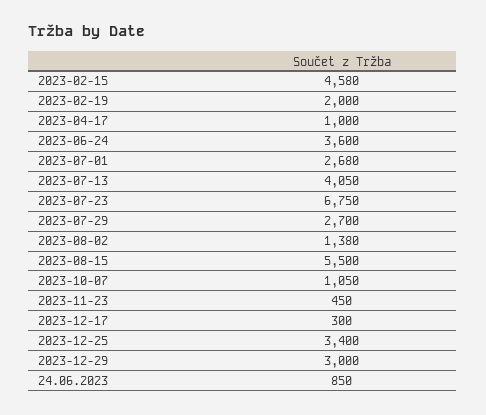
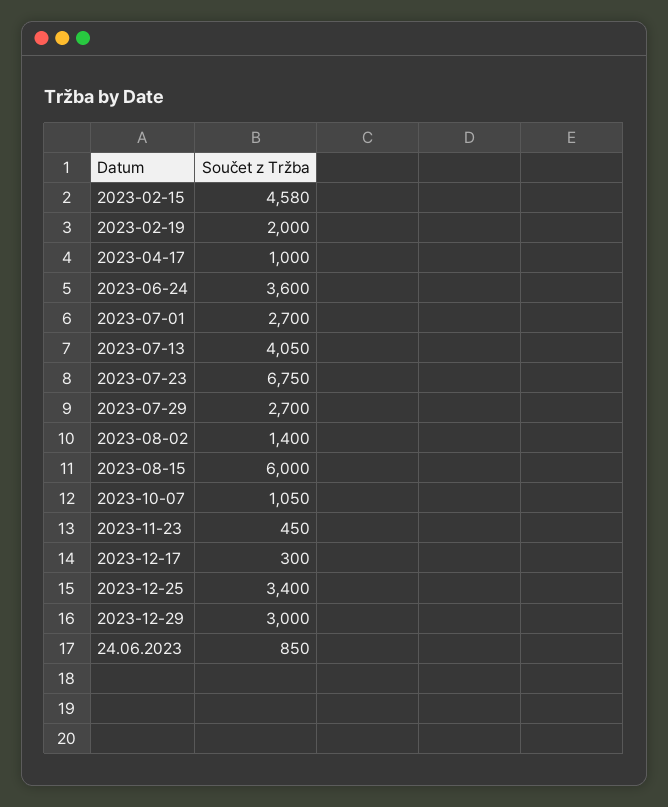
  {
    "2023-02-15": 4580,
    "2023-02-19": 2000,
    "2023-04-17": 1000,
    "2023-06-24": 3600,
-   "2023-07-01": 2680,
+   "2023-07-01": 2700,
    "2023-07-13": 4050,
    "2023-07-23": 6750,
    "2023-07-29": 2700,
-   "2023-08-02": 1380,
+   "2023-08-02": 1400,
-   "2023-08-15": 5500,
+   "2023-08-15": 6000,
    "2023-10-07": 1050,
    "2023-11-23": 450,
    "2023-12-17": 300,
    "2023-12-25": 3400,
    "2023-12-29": 3000,
    "24.06.2023": 850
  }

